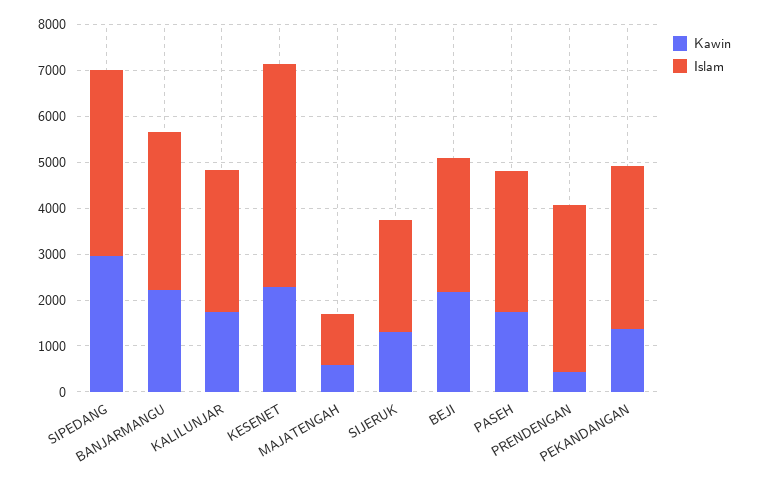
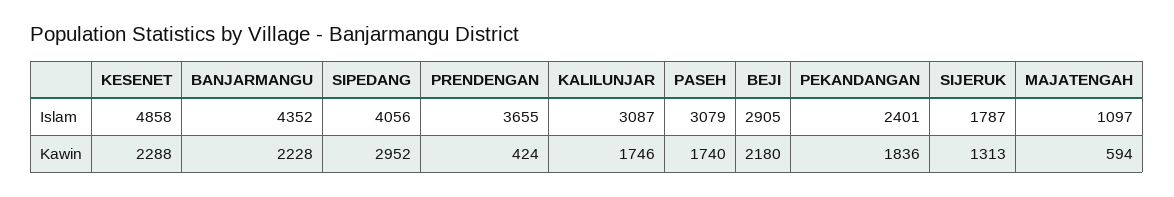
  {
    "Kawin": {
      "SIPEDANG": 2952,
      "BANJARMANGU": 2228,
      "KALILUNJAR": 1746,
      "KESENET": 2288,
      "MAJATENGAH": 594,
      "SIJERUK": 1313,
      "BEJI": 2180,
      "PASEH": 1740,
      "PRENDENGAN": 424,
-     "PEKANDANGAN": 1400
+     "PEKANDANGAN": 1836
    },
    "Islam": {
      "SIPEDANG": 4056,
-     "BANJARMANGU": 3400,
+     "BANJARMANGU": 4352,
      "KALILUNJAR": 3087,
      "KESENET": 4858,
      "MAJATENGAH": 1097,
-     "SIJERUK": 2400,
+     "SIJERUK": 1787,
      "BEJI": 2905,
      "PASEH": 3079,
      "PRENDENGAN": 3655,
-     "PEKANDANGAN": 3600
+     "PEKANDANGAN": 2401
    }
  }

